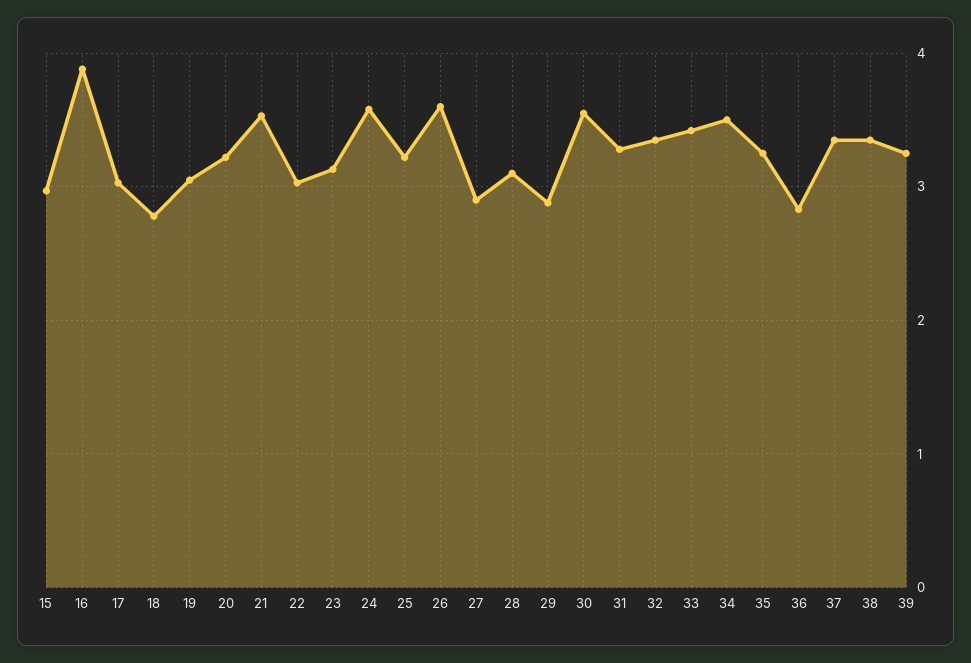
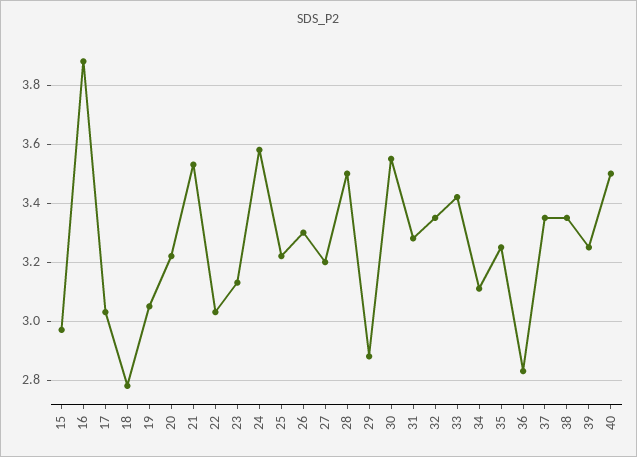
  {
    "15": 2.95,
    "16": 3.9,
    "17": 3.05,
    "18": 2.8,
    "19": 3.05,
    "20": 3.2,
    "21": 3.55,
    "22": 3.05,
    "23": 3.15,
    "24": 3.6,
    "25": 3.2,
-   "26": 3.6,
+   "26": 3.3,
-   "27": 2.9,
+   "27": 3.2,
-   "28": 3.1,
+   "28": 3.5,
    "29": 2.9,
    "30": 3.55,
    "31": 3.3,
    "32": 3.35,
    "33": 3.4,
-   "34": 3.5,
+   "34": 3.1,
    "35": 3.25,
    "36": 2.85,
    "37": 3.35,
    "38": 3.35,
-   "39": 3.25
+   "39": 3.25,
+   "40": 3.5
  }

